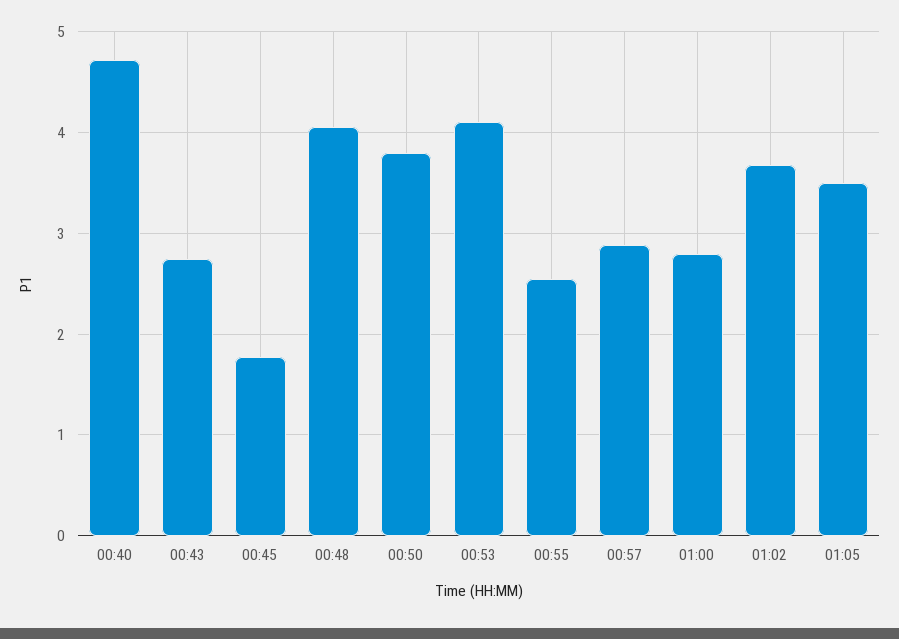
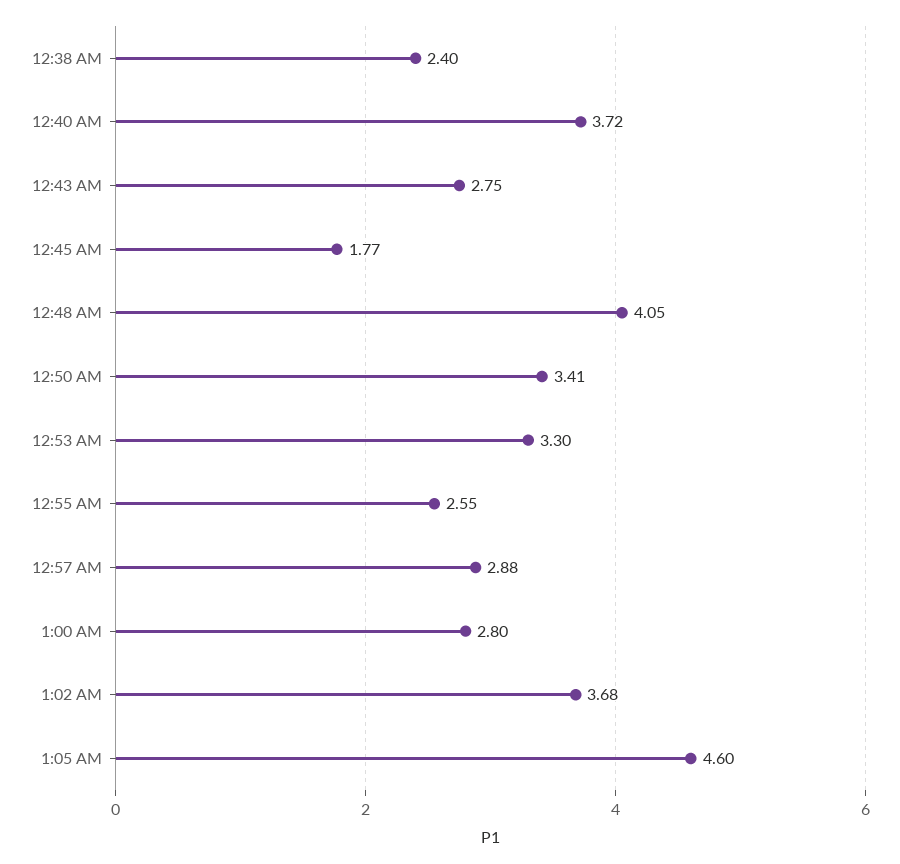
  {
-   "00:40": 4.7,
+   "00:40": 3.72,
    "00:43": 2.75,
    "00:45": 1.77,
    "00:48": 4.05,
-   "00:50": 3.8,
+   "00:50": 3.41,
-   "00:53": 4.1,
+   "00:53": 3.3,
    "00:55": 2.55,
    "00:57": 2.88,
    "01:00": 2.8,
    "01:02": 3.68,
-   "01:05": 3.5
+   "01:05": 4.6,
+   "12:38 AM": 2.4
  }

